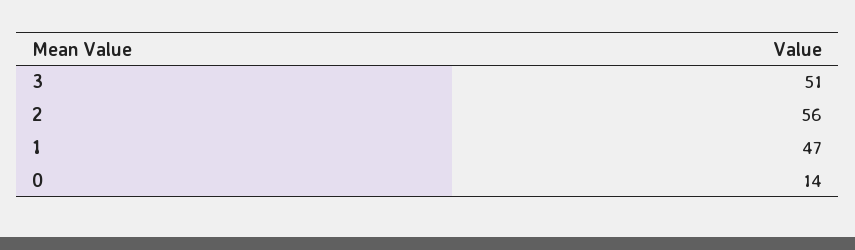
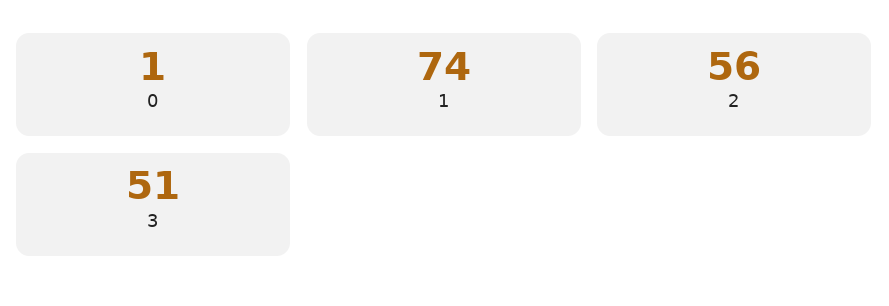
  {
    "3": 51,
    "2": 56,
-   "1": 47,
+   "1": 74,
-   "0": 14
+   "0": 1
  }

